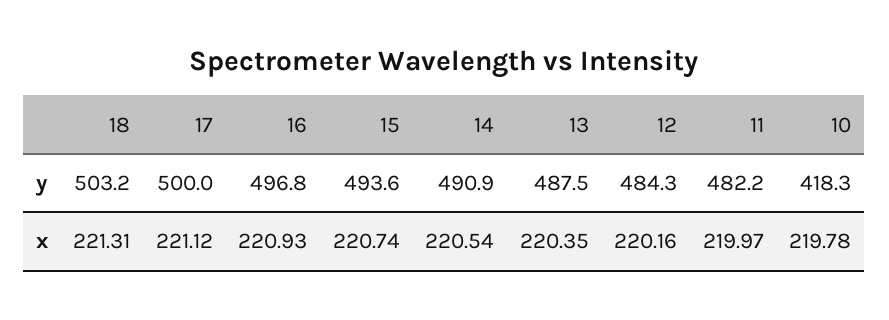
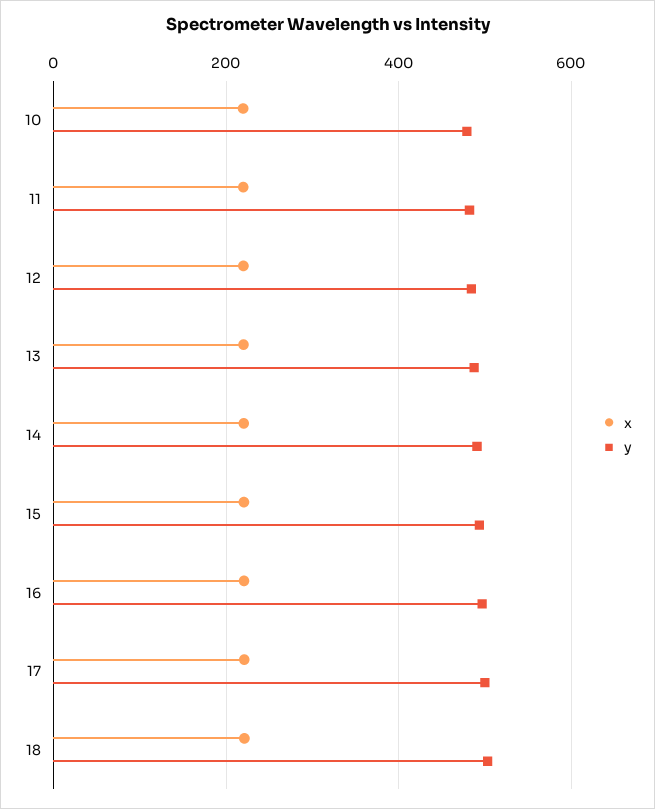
  {
    "y": {
      "18": 503.2,
      "17": 500,
      "16": 496.8,
      "15": 493.6,
      "14": 490.9,
      "13": 487.5,
      "12": 484.3,
      "11": 482.2,
-     "10": 418.3
+     "10": 480
    },
    "x": {
      "18": 221.31,
      "17": 221.12,
      "16": 220.93,
      "15": 220.74,
      "14": 220.54,
      "13": 220.35,
      "12": 220.16,
      "11": 219.97,
      "10": 219.78
    }
  }

